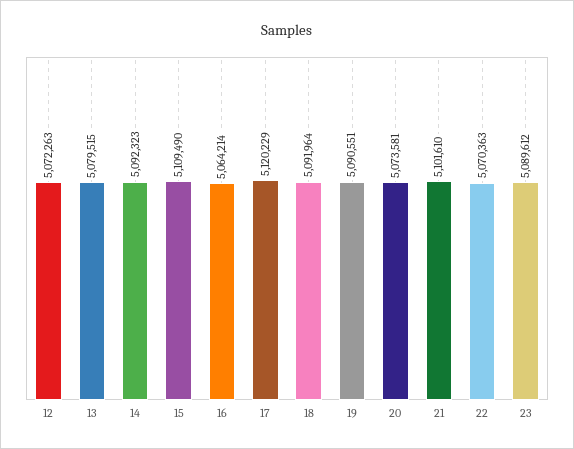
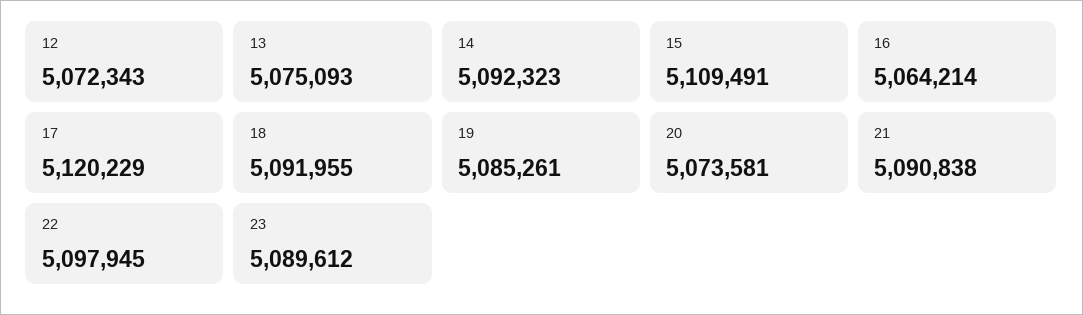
  {
-   "12": 5072263,
+   "12": 5072343,
-   "13": 5079515,
+   "13": 5075093,
    "14": 5092323,
-   "15": 5109490,
+   "15": 5109491,
    "16": 5064214,
    "17": 5120229,
-   "18": 5091964,
+   "18": 5091955,
-   "19": 5090551,
+   "19": 5085261,
    "20": 5073581,
-   "21": 5101610,
+   "21": 5090838,
-   "22": 5070363,
+   "22": 5097945,
    "23": 5089612
  }

